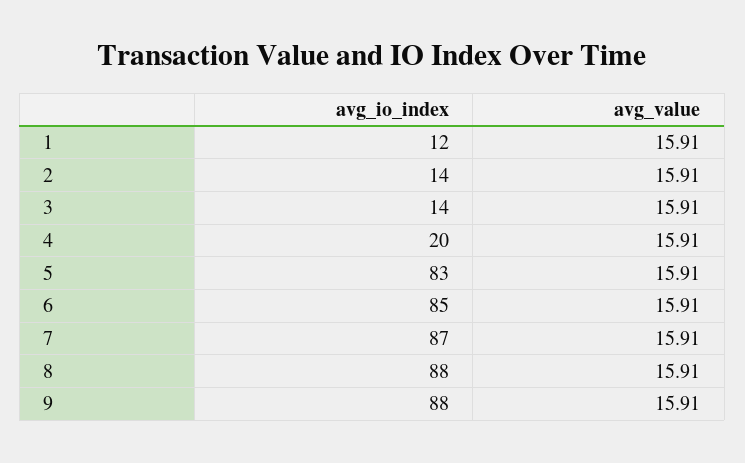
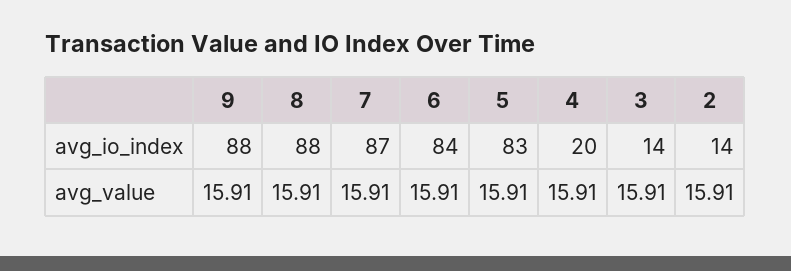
  {
    "avg_io_index": {
-     "1": 12,
      "2": 14,
      "3": 14,
      "4": 20,
      "5": 83,
-     "6": 85,
+     "6": 84,
      "7": 87,
      "8": 88,
      "9": 88
    },
    "avg_value": {
-     "1": 15.91,
      "2": 15.91,
      "3": 15.91,
      "4": 15.91,
      "5": 15.91,
      "6": 15.91,
      "7": 15.91,
      "8": 15.91,
      "9": 15.91
    }
  }

